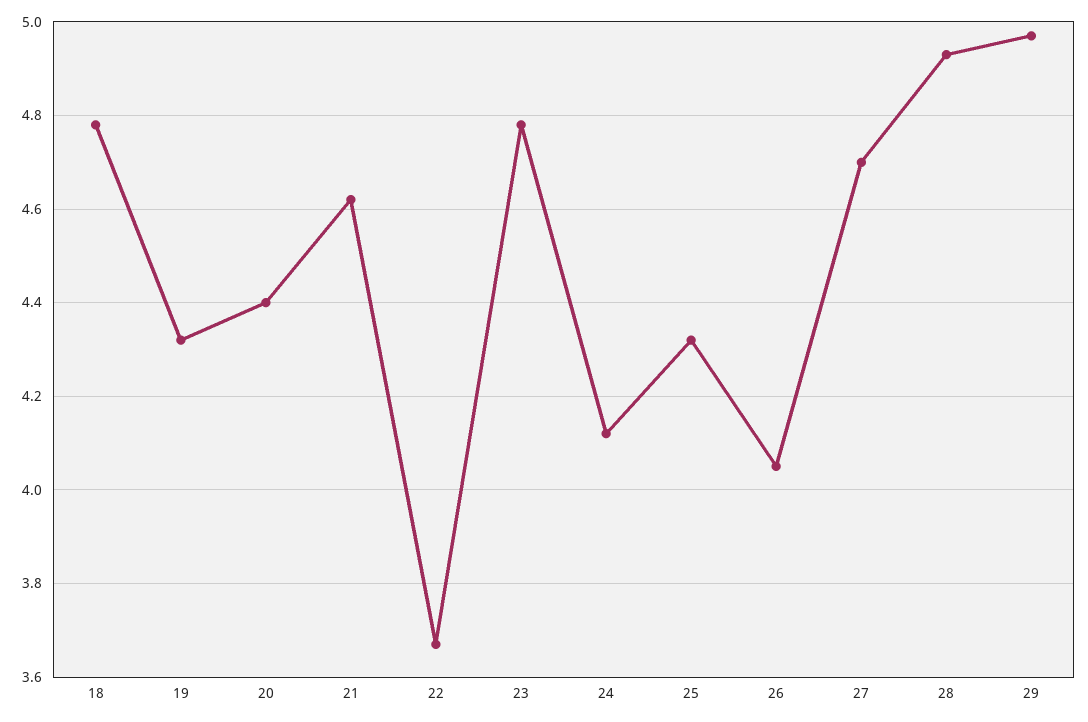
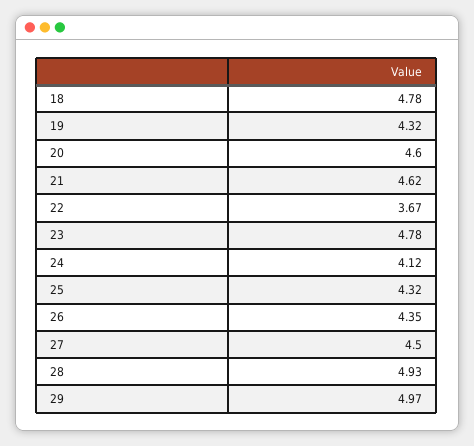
  {
    "18": 4.78,
    "19": 4.32,
-   "20": 4.4,
+   "20": 4.6,
    "21": 4.62,
    "22": 3.67,
    "23": 4.78,
    "24": 4.12,
    "25": 4.32,
-   "26": 4.05,
+   "26": 4.35,
-   "27": 4.7,
+   "27": 4.5,
    "28": 4.93,
    "29": 4.97
  }

